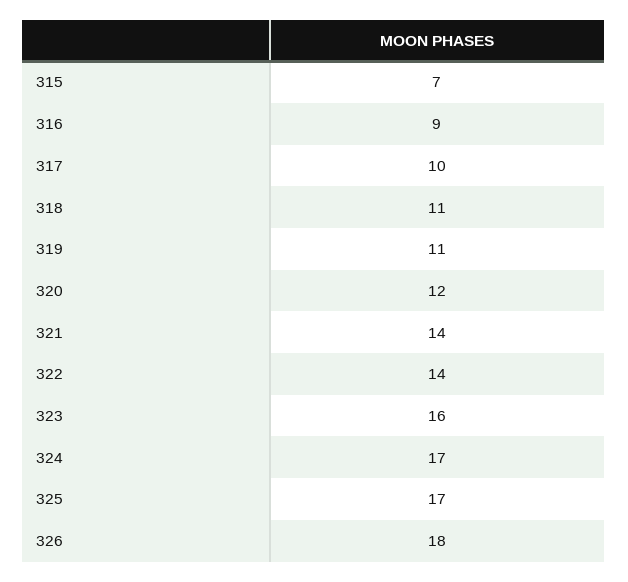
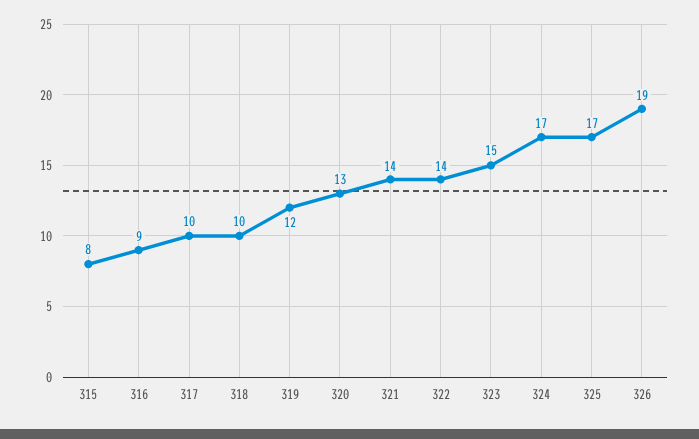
  {
-   "315": 7,
+   "315": 8,
    "316": 9,
    "317": 10,
-   "318": 11,
+   "318": 10,
-   "319": 11,
+   "319": 12,
-   "320": 12,
+   "320": 13,
    "321": 14,
    "322": 14,
-   "323": 16,
+   "323": 15,
    "324": 17,
    "325": 17,
-   "326": 18
+   "326": 19
  }

